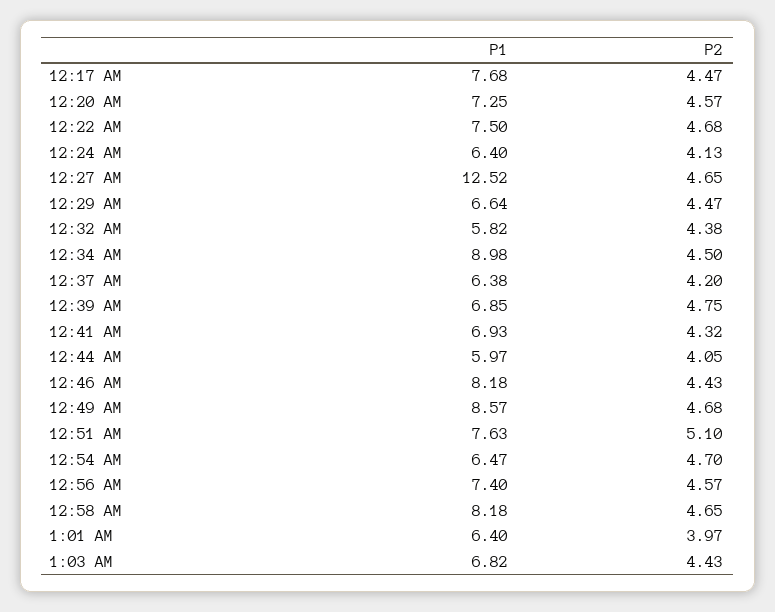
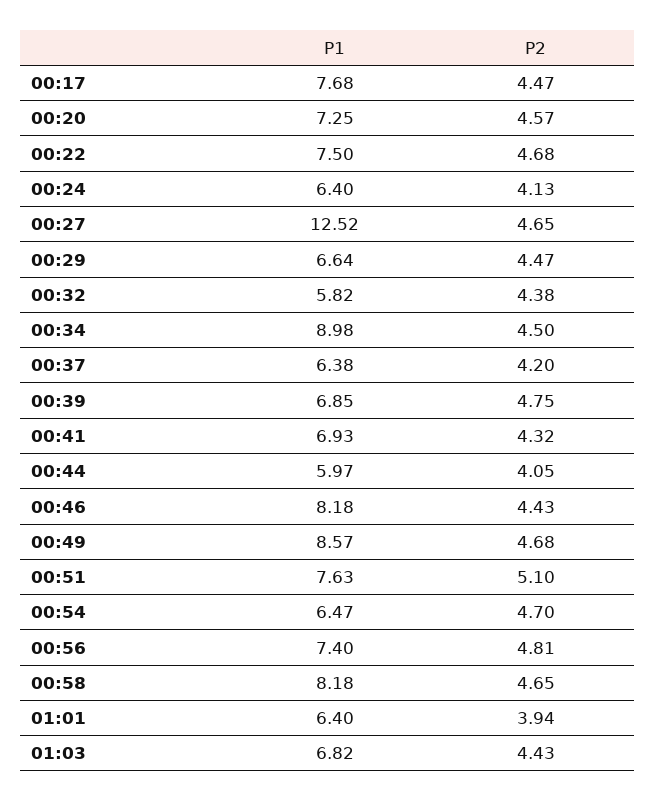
  {
    "P1": {
      "12:17 AM": 7.68,
      "12:20 AM": 7.25,
      "12:22 AM": 7.5,
      "12:24 AM": 6.4,
      "12:27 AM": 12.52,
      "12:29 AM": 6.64,
      "12:32 AM": 5.82,
      "12:34 AM": 8.98,
      "12:37 AM": 6.38,
      "12:39 AM": 6.85,
      "12:41 AM": 6.93,
      "12:44 AM": 5.97,
      "12:46 AM": 8.18,
      "12:49 AM": 8.57,
      "12:51 AM": 7.63,
      "12:54 AM": 6.47,
      "12:56 AM": 7.4,
      "12:58 AM": 8.18,
      "1:01 AM": 6.4,
      "1:03 AM": 6.82
    },
    "P2": {
      "12:17 AM": 4.47,
      "12:20 AM": 4.57,
      "12:22 AM": 4.68,
      "12:24 AM": 4.13,
      "12:27 AM": 4.65,
      "12:29 AM": 4.47,
      "12:32 AM": 4.38,
      "12:34 AM": 4.5,
      "12:37 AM": 4.2,
      "12:39 AM": 4.75,
      "12:41 AM": 4.32,
      "12:44 AM": 4.05,
      "12:46 AM": 4.43,
      "12:49 AM": 4.68,
      "12:51 AM": 5.1,
      "12:54 AM": 4.7,
-     "12:56 AM": 4.57,
+     "12:56 AM": 4.81,
      "12:58 AM": 4.65,
-     "1:01 AM": 3.97,
+     "1:01 AM": 3.94,
      "1:03 AM": 4.43
    }
  }

